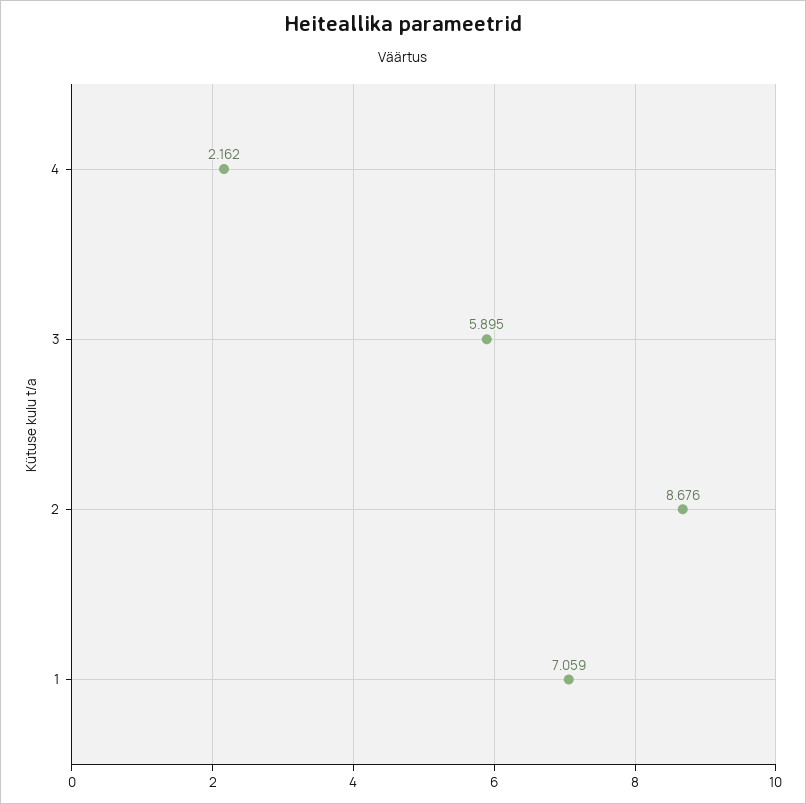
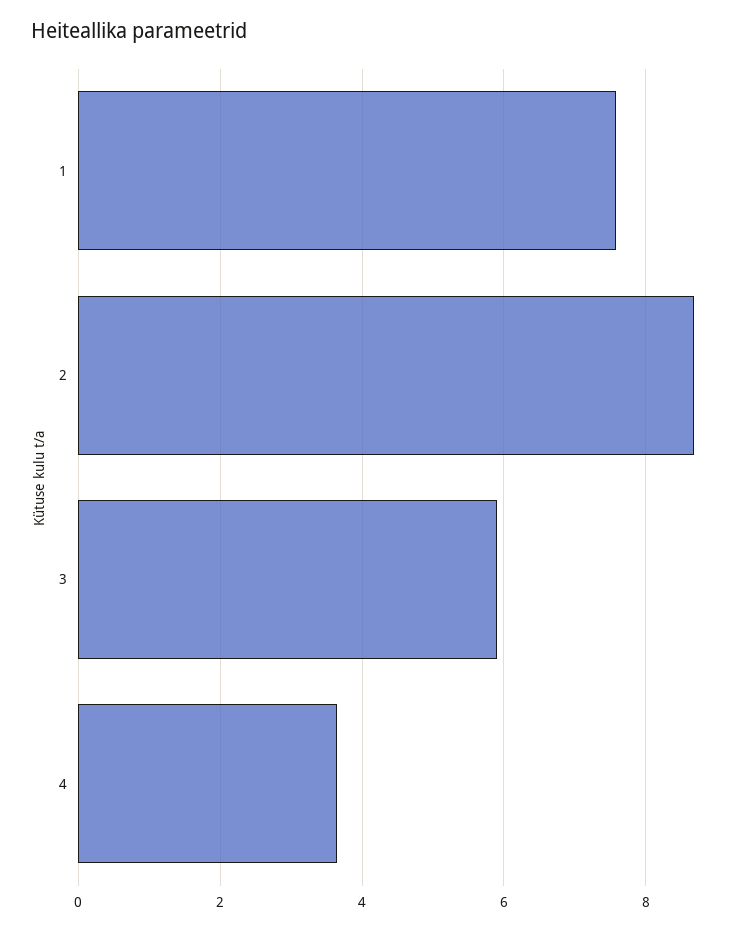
  {
-   "4": 2.162,
+   "4": 3.6,
    "3": 5.895,
    "2": 8.676,
-   "1": 7.059
+   "1": 7.6
  }

